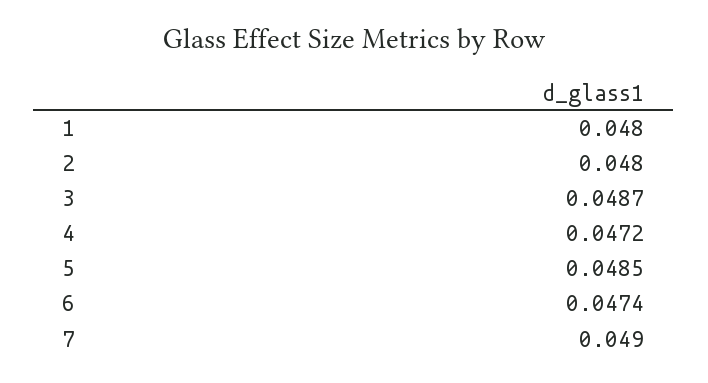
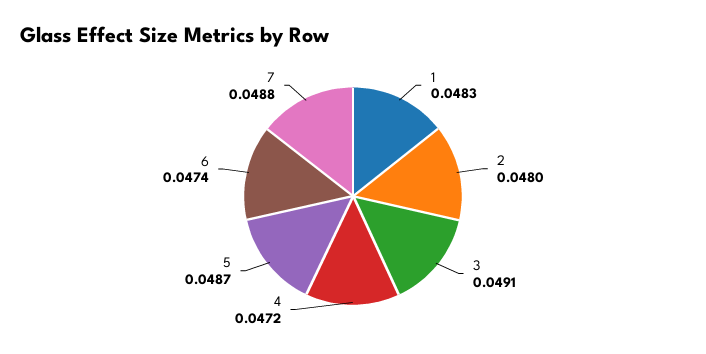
  {
-   "1": 0.048,
+   "1": 0.0483,
    "2": 0.048,
-   "3": 0.0487,
+   "3": 0.0491,
    "4": 0.0472,
-   "5": 0.0485,
+   "5": 0.0487,
    "6": 0.0474,
-   "7": 0.049
+   "7": 0.0488
  }

